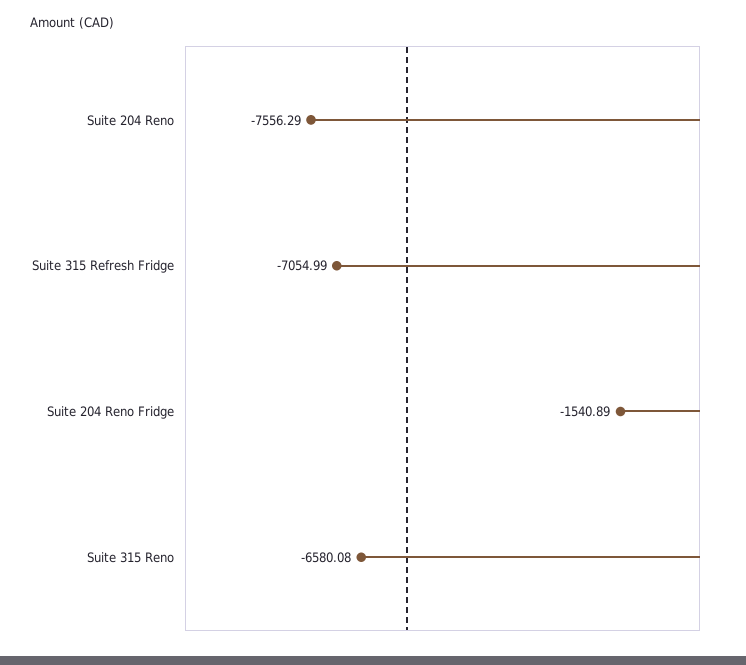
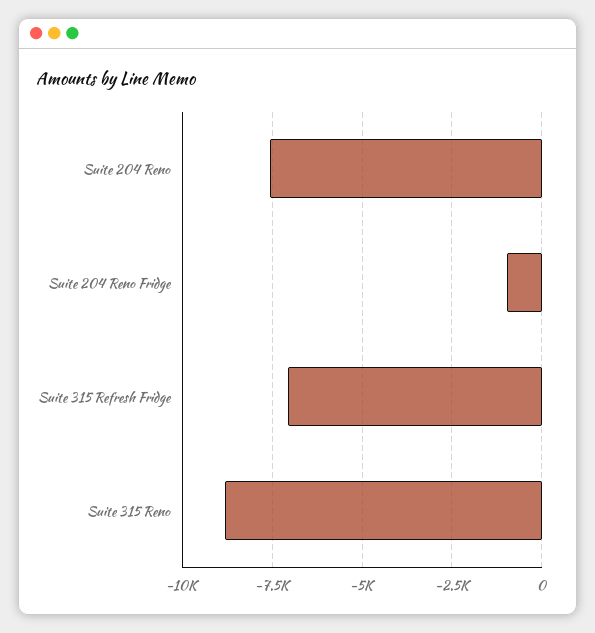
  {
    "Suite 204 Reno": -7556.29,
    "Suite 315 Refresh Fridge": -7054.99,
-   "Suite 204 Reno Fridge": -1540.89,
+   "Suite 204 Reno Fridge": -1000,
-   "Suite 315 Reno": -6580.08
+   "Suite 315 Reno": -8750
  }

